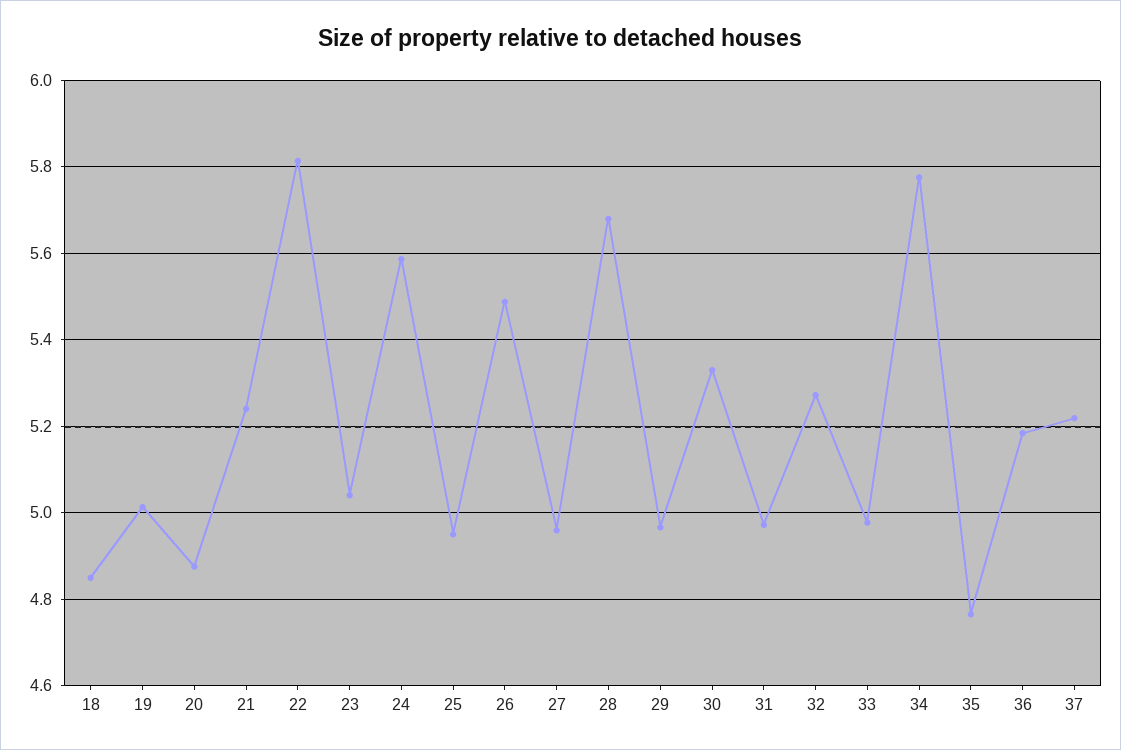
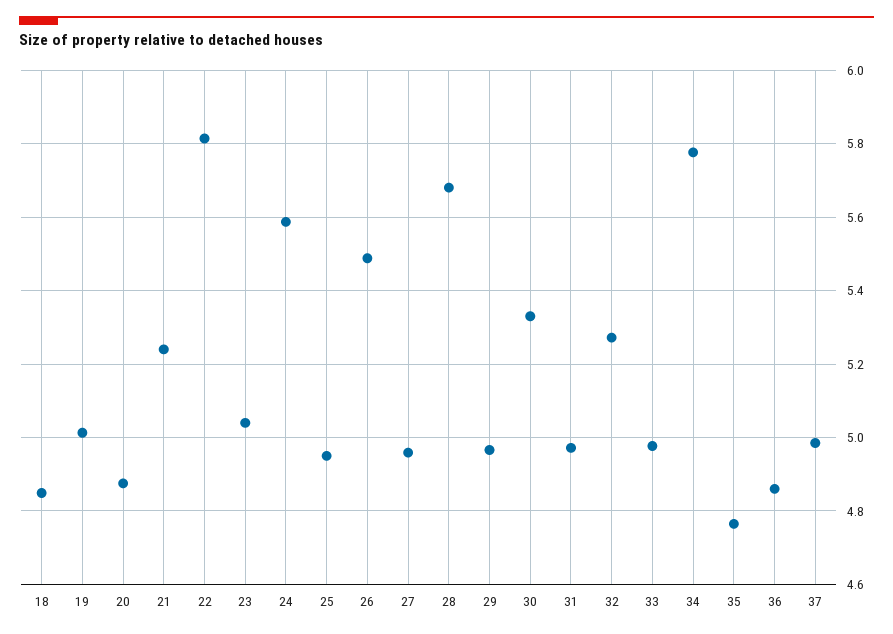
  {
    "18": 4.84,
    "19": 5.02,
    "20": 4.88,
    "21": 5.24,
    "22": 5.82,
    "23": 5.04,
    "24": 5.58,
    "25": 4.96,
    "26": 5.48,
    "27": 4.96,
    "28": 5.68,
    "29": 4.96,
    "30": 5.34,
    "31": 4.98,
    "32": 5.28,
    "33": 4.98,
    "34": 5.78,
    "35": 4.76,
-   "36": 5.18,
+   "36": 4.86,
-   "37": 5.22
+   "37": 4.98
  }

